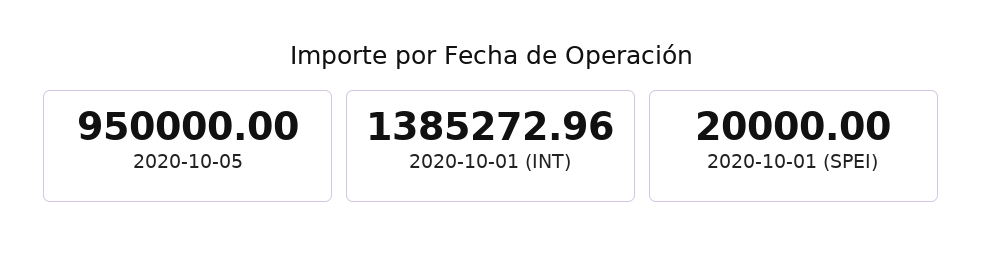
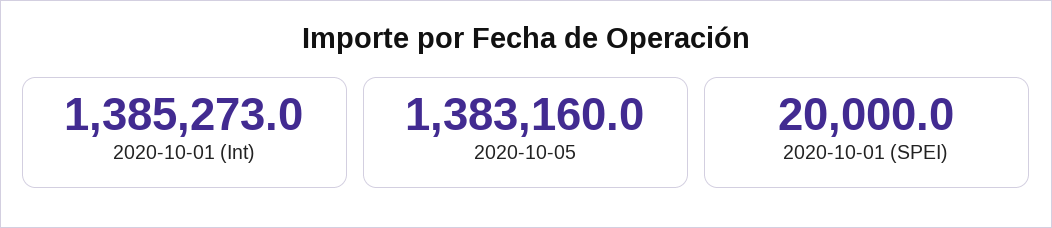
  {
-   "2020-10-05": 950000,
+   "2020-10-05": 1383160,
    "2020-10-01 (INT)": 1385272.96,
    "2020-10-01 (SPEI)": 20000
  }

